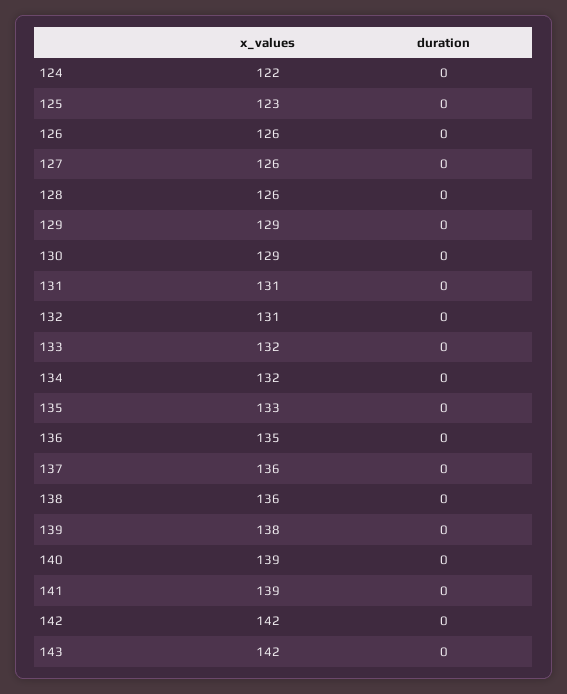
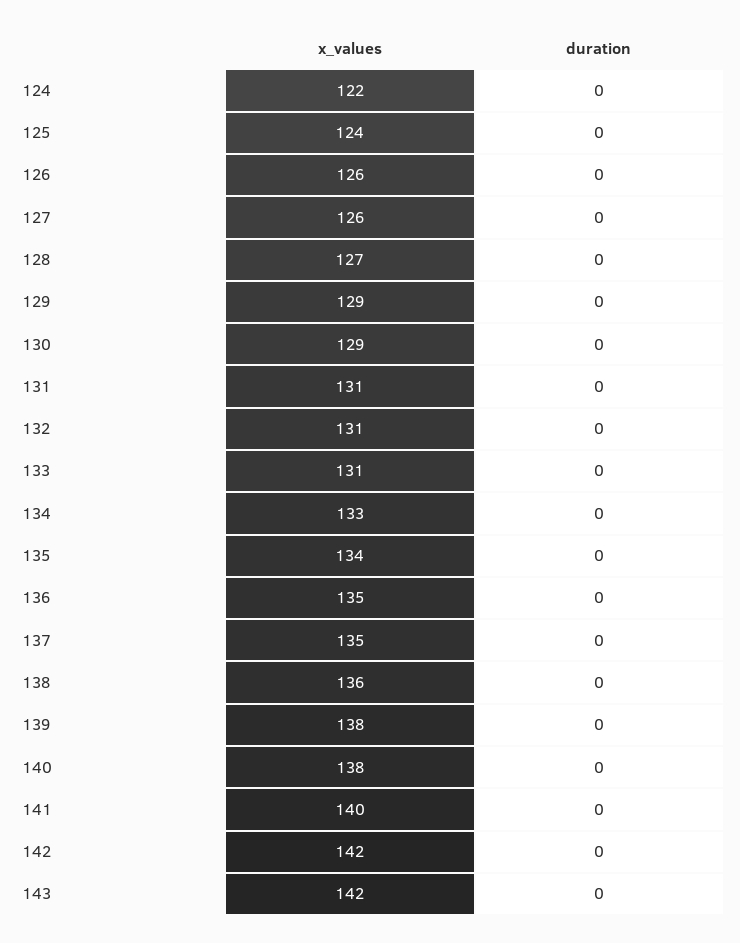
  {
    "x_values": {
      "124": 122,
-     "125": 123,
+     "125": 124,
      "126": 126,
      "127": 126,
-     "128": 126,
+     "128": 127,
      "129": 129,
      "130": 129,
      "131": 131,
      "132": 131,
-     "133": 132,
+     "133": 131,
-     "134": 132,
+     "134": 133,
-     "135": 133,
+     "135": 134,
      "136": 135,
-     "137": 136,
+     "137": 135,
      "138": 136,
      "139": 138,
-     "140": 139,
+     "140": 138,
-     "141": 139,
+     "141": 140,
      "142": 142,
      "143": 142
    },
    "duration": {
      "124": 0,
      "125": 0,
      "126": 0,
      "127": 0,
      "128": 0,
      "129": 0,
      "130": 0,
      "131": 0,
      "132": 0,
      "133": 0,
      "134": 0,
      "135": 0,
      "136": 0,
      "137": 0,
      "138": 0,
      "139": 0,
      "140": 0,
      "141": 0,
      "142": 0,
      "143": 0
    }
  }

